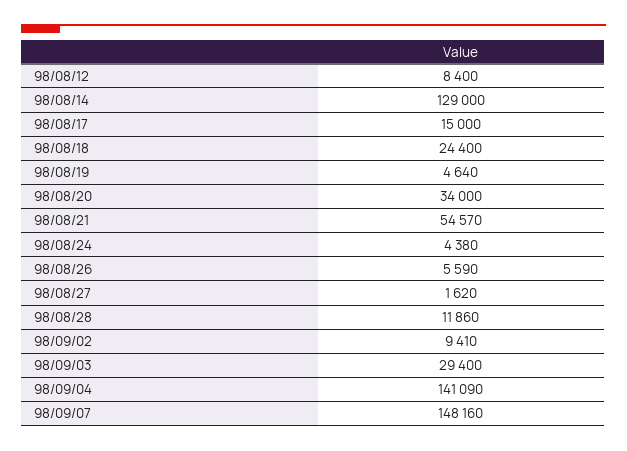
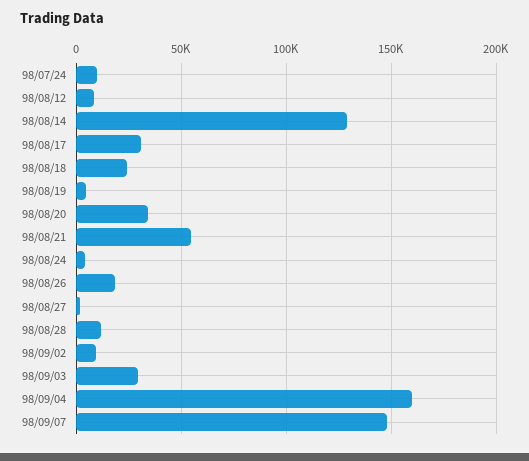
  {
    "98/08/12": 8400,
    "98/08/14": 129000,
-   "98/08/17": 15000,
+   "98/08/17": 30000,
    "98/08/18": 24400,
    "98/08/19": 4640,
    "98/08/20": 34000,
    "98/08/21": 54570,
    "98/08/24": 4380,
-   "98/08/26": 5590,
+   "98/08/26": 20000,
    "98/08/27": 1620,
    "98/08/28": 11860,
    "98/09/02": 9410,
    "98/09/03": 29400,
-   "98/09/04": 141090,
+   "98/09/04": 160000,
-   "98/09/07": 148160
+   "98/09/07": 148160,
+   "98/07/24": 10000
  }

